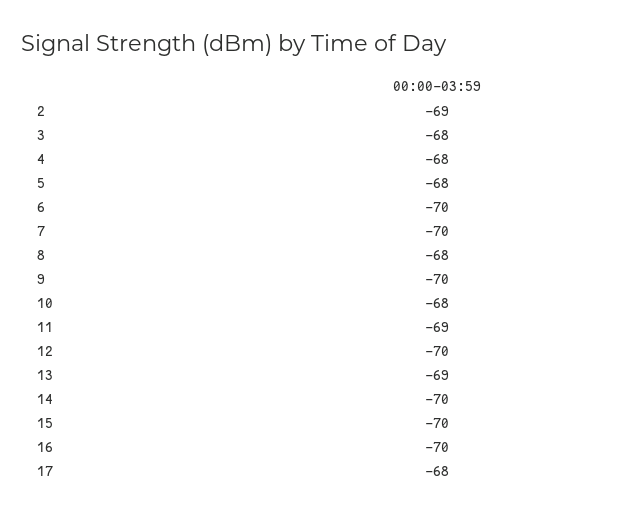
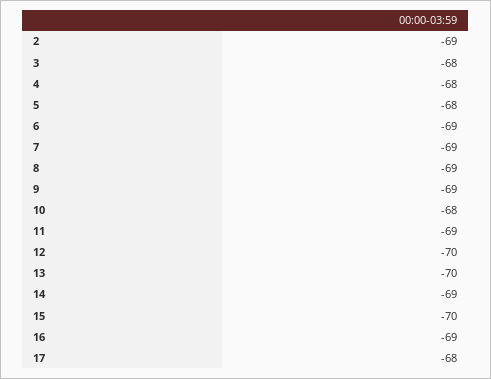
  {
    "2": -69,
    "3": -68,
    "4": -68,
    "5": -68,
-   "6": -70,
+   "6": -69,
-   "7": -70,
+   "7": -69,
-   "8": -68,
+   "8": -69,
-   "9": -70,
+   "9": -69,
    "10": -68,
    "11": -69,
    "12": -70,
-   "13": -69,
+   "13": -70,
-   "14": -70,
+   "14": -69,
    "15": -70,
-   "16": -70,
+   "16": -69,
    "17": -68
  }

